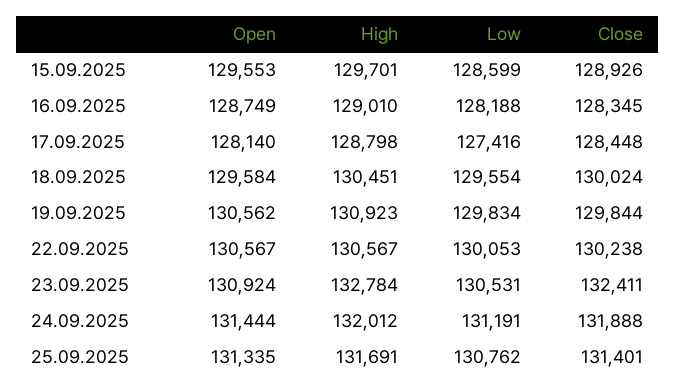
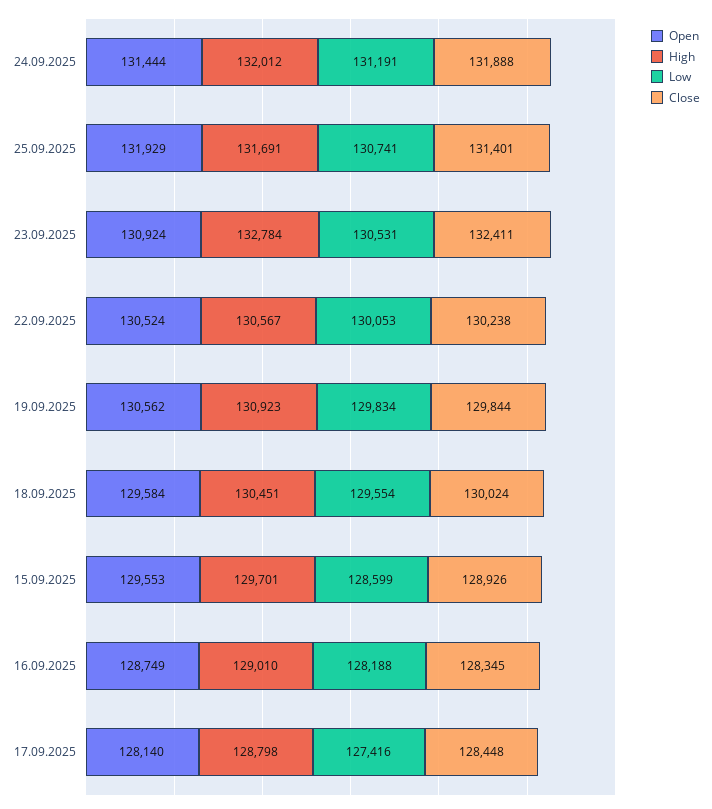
  {
    "Open": {
      "15.09.2025": 129553,
      "16.09.2025": 128749,
      "17.09.2025": 128140,
      "18.09.2025": 129584,
      "19.09.2025": 130562,
-     "22.09.2025": 130567,
+     "22.09.2025": 130524,
      "23.09.2025": 130924,
      "24.09.2025": 131444,
-     "25.09.2025": 131335
+     "25.09.2025": 131929
    },
    "High": {
      "15.09.2025": 129701,
      "16.09.2025": 129010,
      "17.09.2025": 128798,
      "18.09.2025": 130451,
      "19.09.2025": 130923,
      "22.09.2025": 130567,
      "23.09.2025": 132784,
      "24.09.2025": 132012,
      "25.09.2025": 131691
    },
    "Low": {
      "15.09.2025": 128599,
      "16.09.2025": 128188,
      "17.09.2025": 127416,
      "18.09.2025": 129554,
      "19.09.2025": 129834,
      "22.09.2025": 130053,
      "23.09.2025": 130531,
      "24.09.2025": 131191,
-     "25.09.2025": 130762
+     "25.09.2025": 130741
    },
    "Close": {
      "15.09.2025": 128926,
      "16.09.2025": 128345,
      "17.09.2025": 128448,
      "18.09.2025": 130024,
      "19.09.2025": 129844,
      "22.09.2025": 130238,
      "23.09.2025": 132411,
      "24.09.2025": 131888,
      "25.09.2025": 131401
    }
  }

